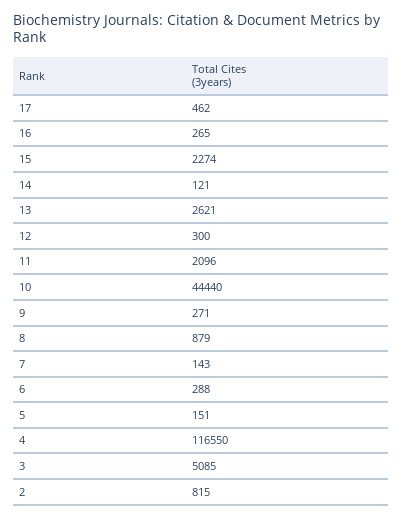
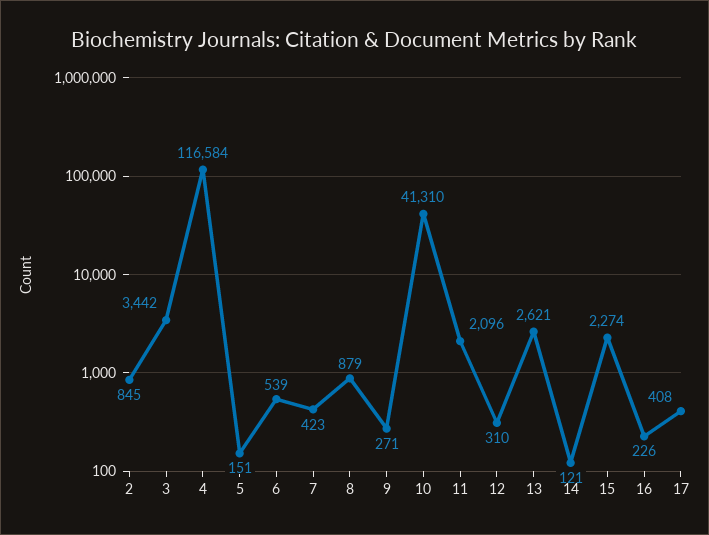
  {
-   "17": 462,
+   "17": 408,
-   "16": 265,
+   "16": 226,
    "15": 2274,
    "14": 121,
    "13": 2621,
-   "12": 300,
+   "12": 310,
    "11": 2096,
-   "10": 44440,
+   "10": 41310,
    "9": 271,
    "8": 879,
-   "7": 143,
+   "7": 423,
-   "6": 288,
+   "6": 539,
    "5": 151,
-   "4": 116550,
+   "4": 116584,
-   "3": 5085,
+   "3": 3442,
-   "2": 815
+   "2": 845
  }

